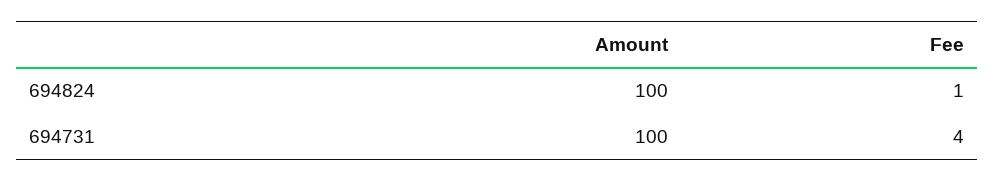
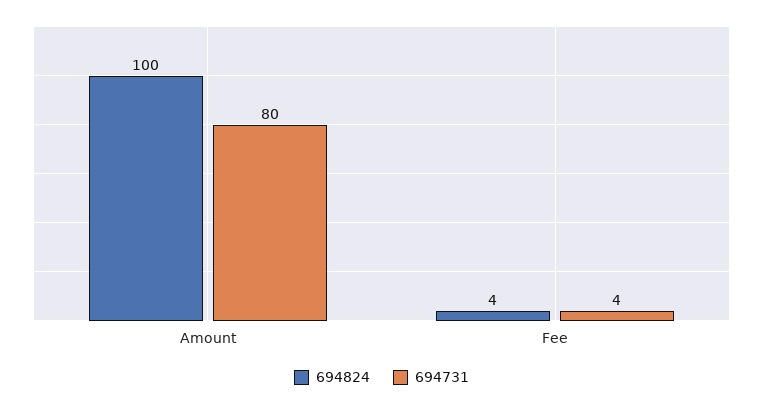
  {
    "694824": {
      "Amount": 100,
-     "Fee": 1
+     "Fee": 4
    },
    "694731": {
-     "Amount": 100,
+     "Amount": 80,
      "Fee": 4
    }
  }

